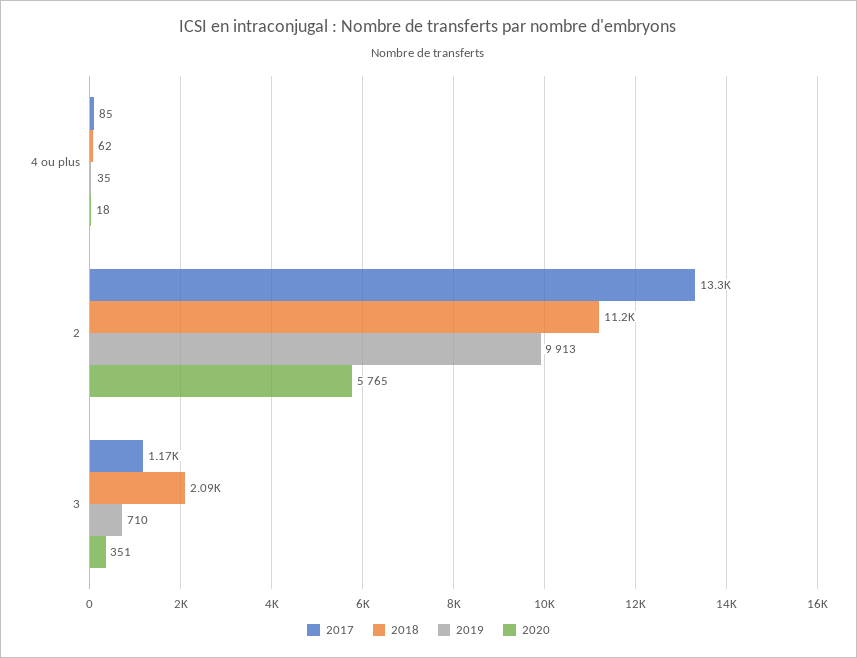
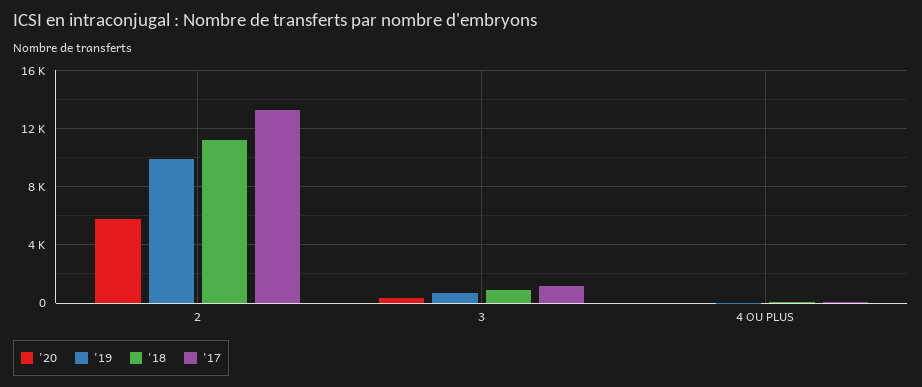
  {
    "2017": {
      "4 ou plus": 85,
      "2": 13300,
      "3": 1170
    },
    "2018": {
      "4 ou plus": 62,
      "2": 11200,
-     "3": 2090
+     "3": 1000
    },
    "2019": {
      "4 ou plus": 35,
      "2": 9913,
      "3": 710
    },
    "2020": {
      "4 ou plus": 18,
      "2": 5765,
      "3": 351
    }
  }

